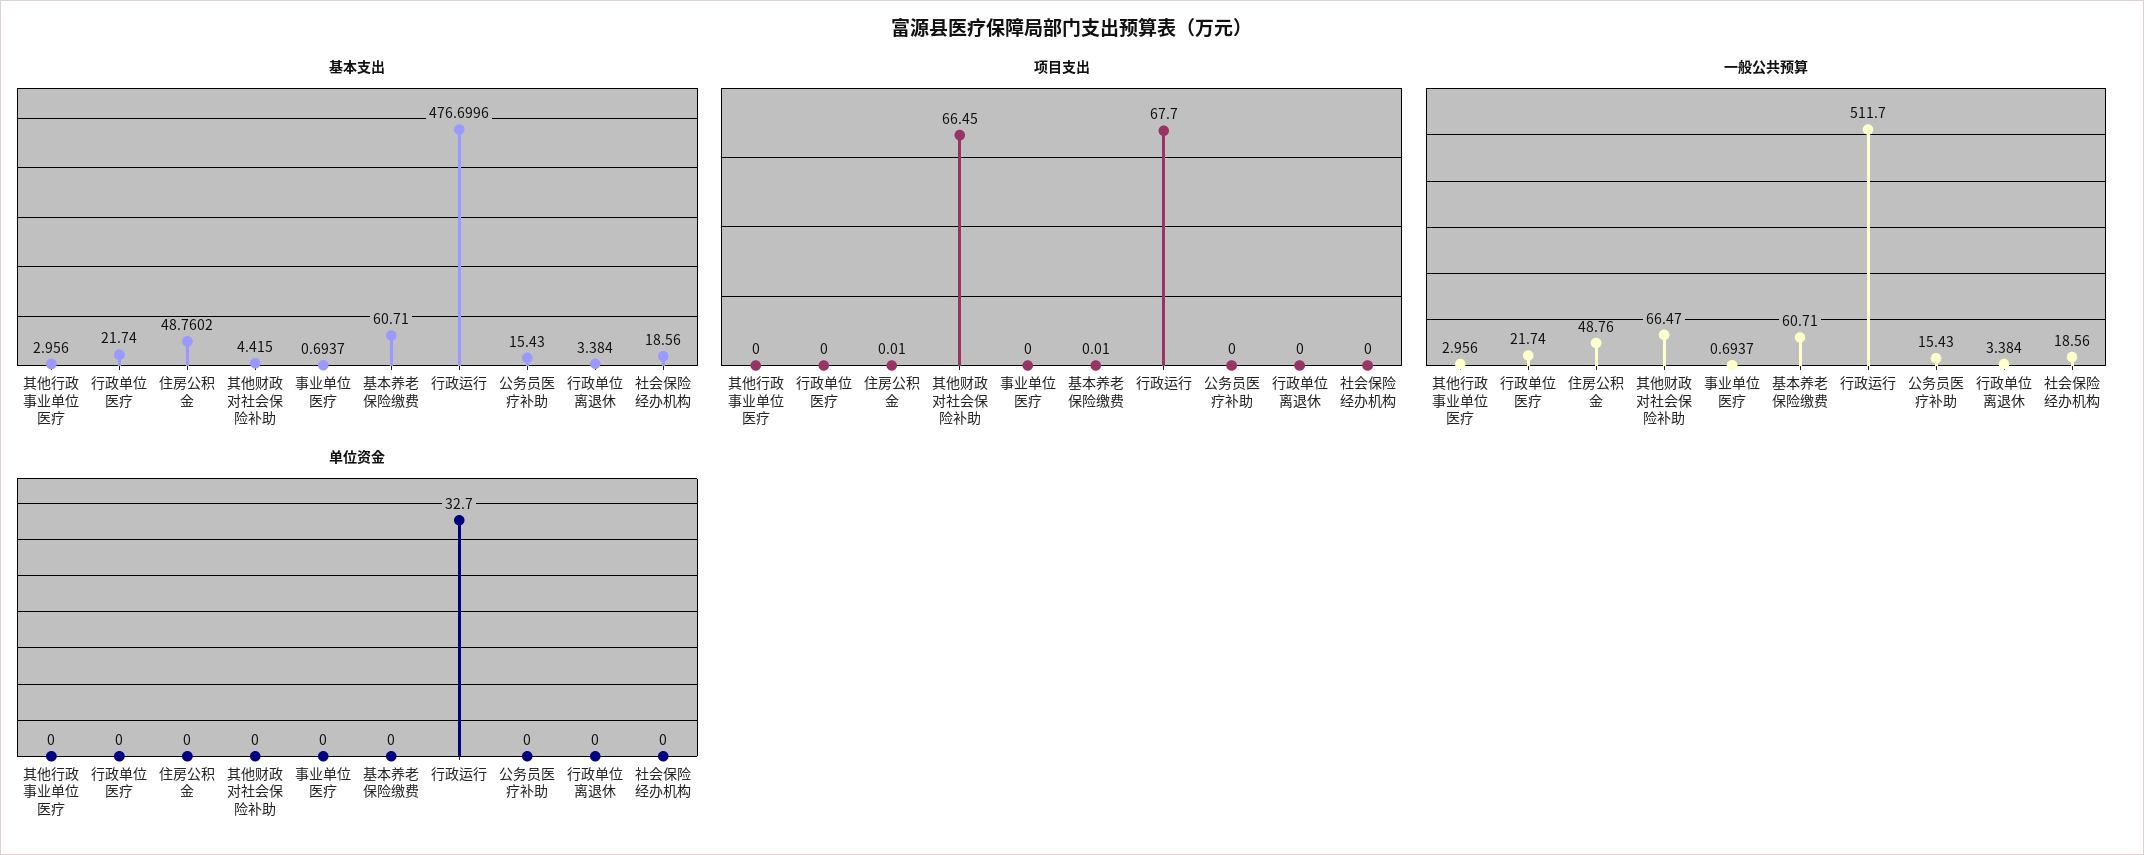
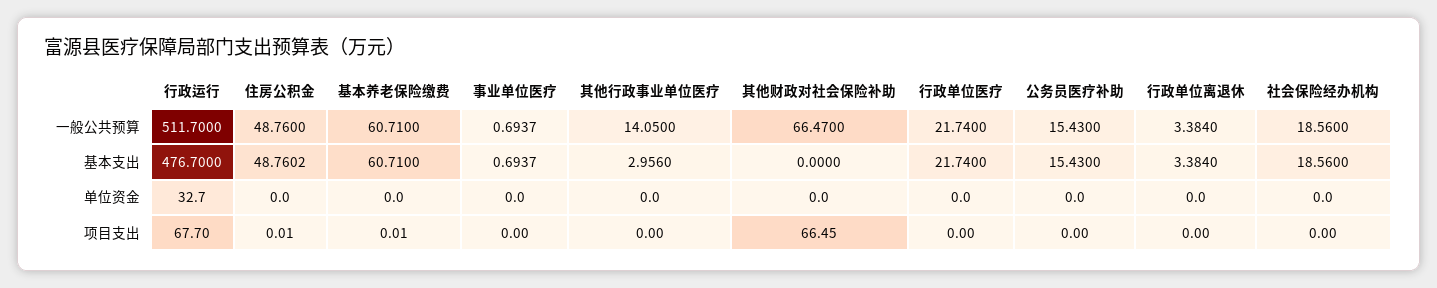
  {
    "基本支出": {
      "其他行政事业单位医疗": 2.956,
      "行政单位医疗": 21.74,
      "住房公积金": 48.7602,
-     "其他财政对社会保险补助": 4.415,
+     "其他财政对社会保险补助": 0,
      "事业单位医疗": 0.6937,
      "基本养老保险缴费": 60.71,
-     "行政运行": 476.6996,
+     "行政运行": 476.7,
      "公务员医疗补助": 15.43,
      "行政单位离退休": 3.384,
      "社会保险经办机构": 18.56
    },
    "项目支出": {
      "其他行政事业单位医疗": 0,
      "行政单位医疗": 0,
      "住房公积金": 0.01,
      "其他财政对社会保险补助": 66.45,
      "事业单位医疗": 0,
      "基本养老保险缴费": 0.01,
      "行政运行": 67.7,
      "公务员医疗补助": 0,
      "行政单位离退休": 0,
      "社会保险经办机构": 0
    },
    "一般公共预算": {
-     "其他行政事业单位医疗": 2.956,
+     "其他行政事业单位医疗": 14.05,
      "行政单位医疗": 21.74,
      "住房公积金": 48.76,
      "其他财政对社会保险补助": 66.47,
      "事业单位医疗": 0.6937,
      "基本养老保险缴费": 60.71,
      "行政运行": 511.7,
      "公务员医疗补助": 15.43,
      "行政单位离退休": 3.384,
      "社会保险经办机构": 18.56
    },
    "单位资金": {
      "其他行政事业单位医疗": 0,
      "行政单位医疗": 0,
      "住房公积金": 0,
      "其他财政对社会保险补助": 0,
      "事业单位医疗": 0,
      "基本养老保险缴费": 0,
      "行政运行": 32.7,
      "公务员医疗补助": 0,
      "行政单位离退休": 0,
      "社会保险经办机构": 0
    }
  }

